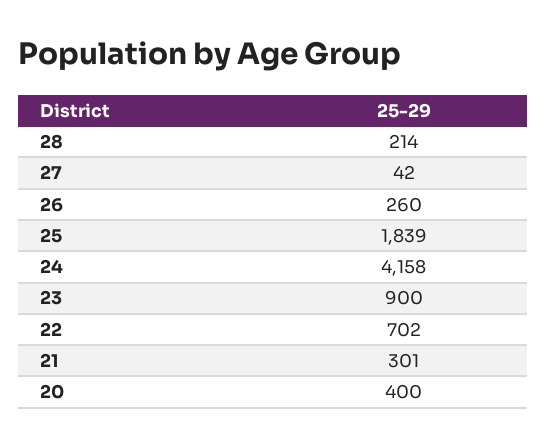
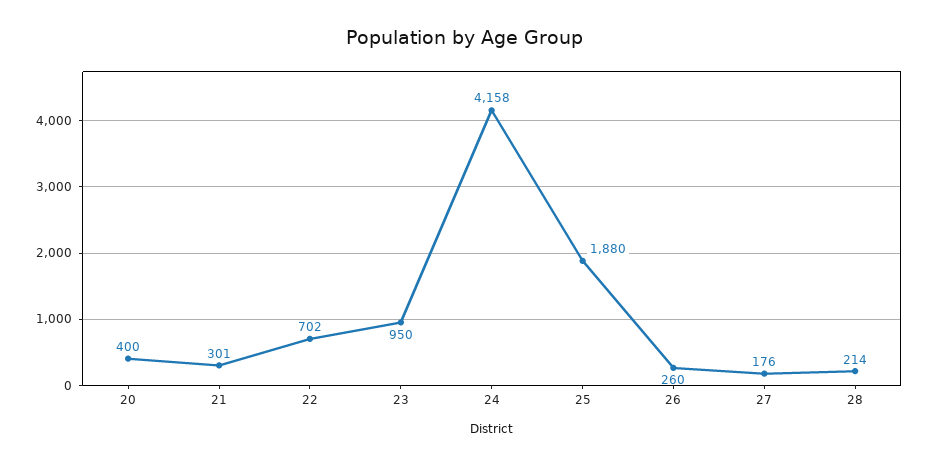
  {
    "28": 214,
-   "27": 42,
+   "27": 176,
    "26": 260,
-   "25": 1839,
+   "25": 1880,
    "24": 4158,
-   "23": 900,
+   "23": 950,
    "22": 702,
    "21": 301,
    "20": 400
  }

